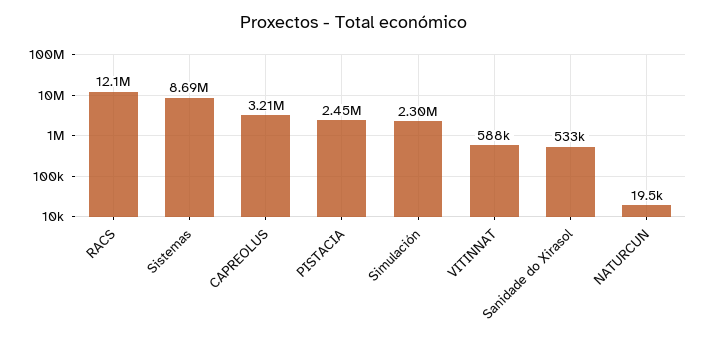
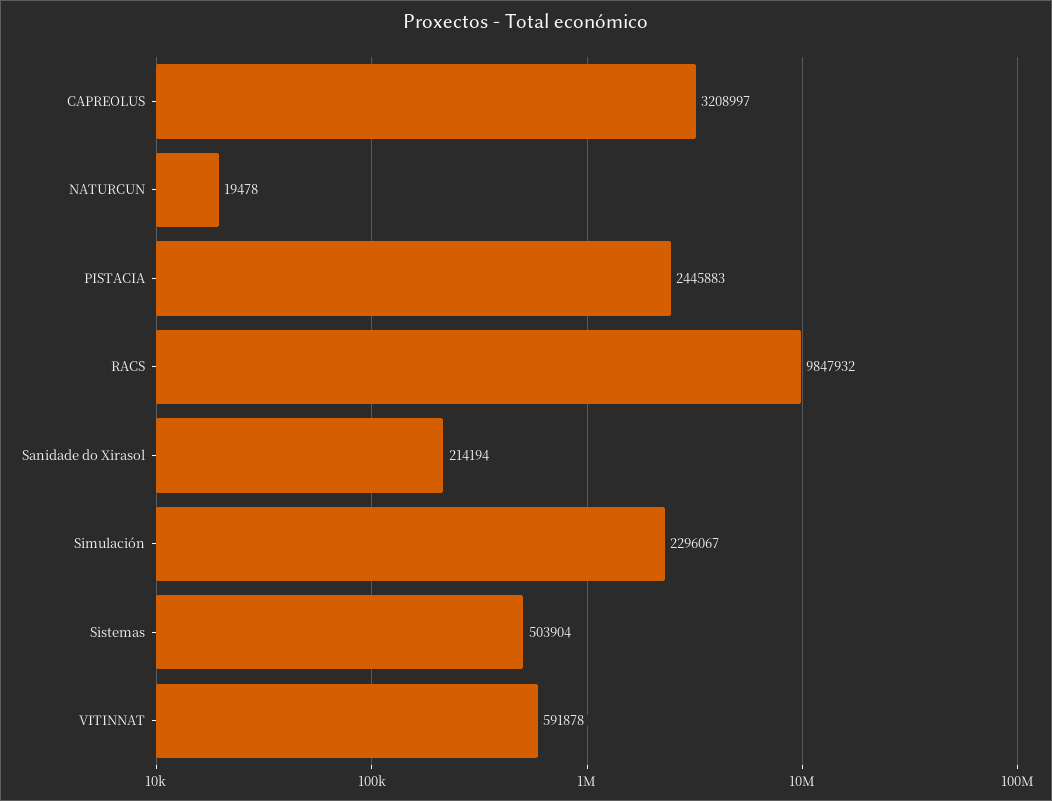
  {
-   "RACS": 12100000,
+   "RACS": 9847932,
-   "Sistemas": 8690000,
+   "Sistemas": 503904,
    "CAPREOLUS": 3208997,
    "PISTACIA": 2445883,
    "Simulación": 2296067,
-   "VITINNAT": 588000,
+   "VITINNAT": 591878,
-   "Sanidade do Xirasol": 533000,
+   "Sanidade do Xirasol": 214194,
    "NATURCUN": 19478
  }

